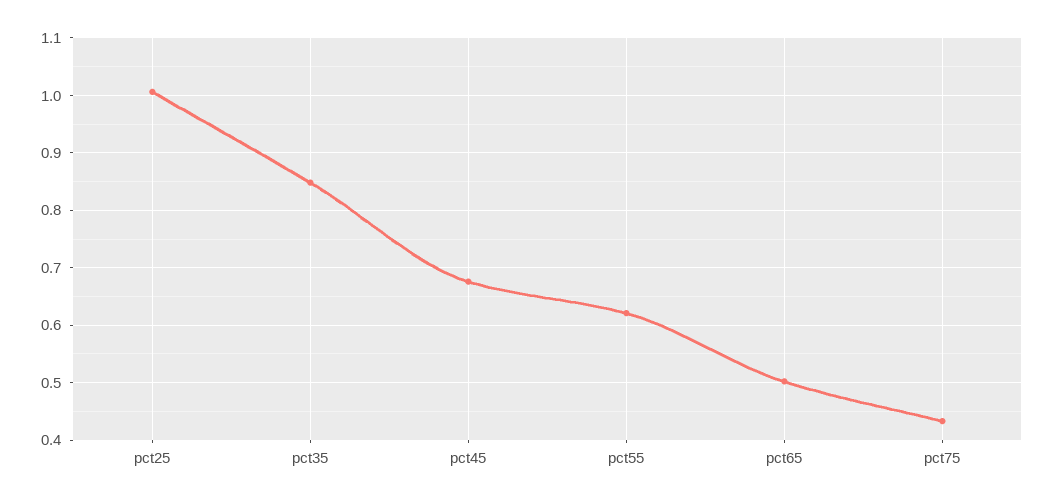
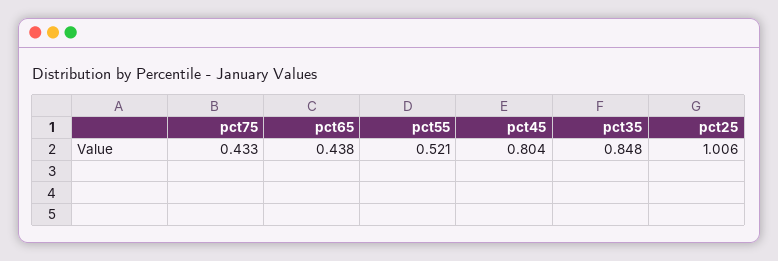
  {
    "pct25": 1.006,
    "pct35": 0.848,
-   "pct45": 0.68,
+   "pct45": 0.804,
-   "pct55": 0.62,
+   "pct55": 0.521,
-   "pct65": 0.5,
+   "pct65": 0.438,
    "pct75": 0.433
  }

